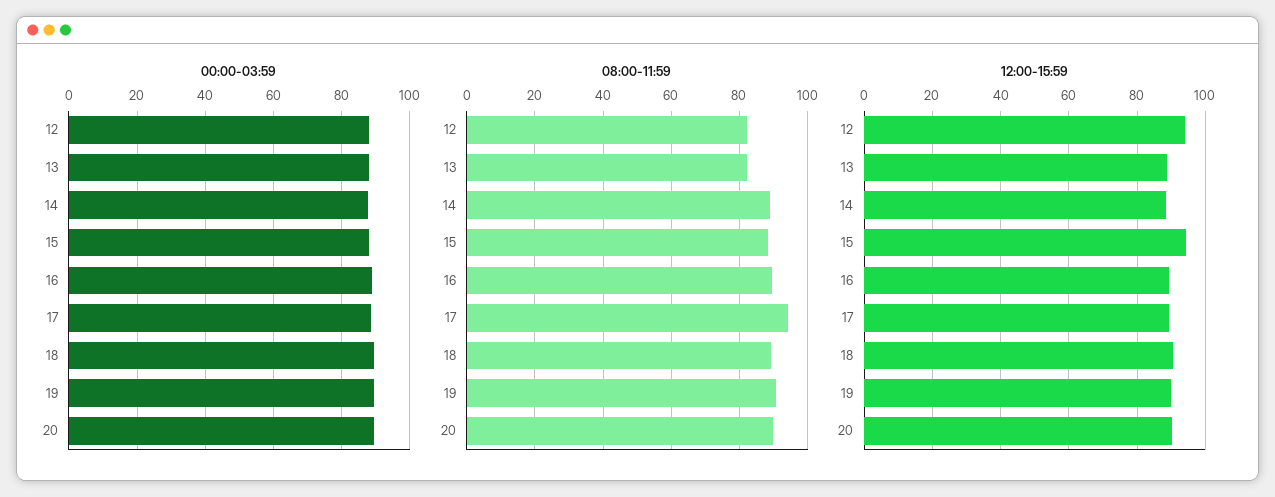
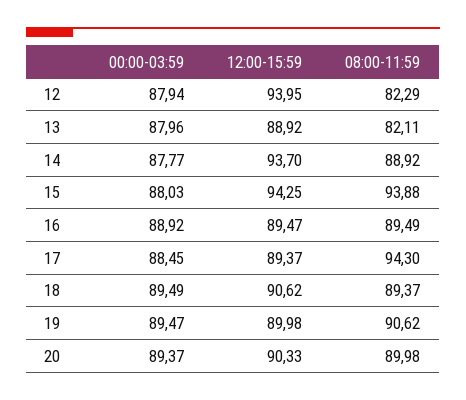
  {
    "00:00-03:59": {
      "12": 87.94,
      "13": 87.96,
      "14": 87.77,
      "15": 88.03,
      "16": 88.92,
      "17": 88.45,
      "18": 89.49,
      "19": 89.47,
      "20": 89.37
    },
    "08:00-11:59": {
      "12": 82.29,
      "13": 82.11,
      "14": 88.92,
-     "15": 88,
+     "15": 93.88,
      "16": 89.49,
      "17": 94.3,
      "18": 89.37,
      "19": 90.62,
      "20": 89.98
    },
    "12:00-15:59": {
      "12": 93.95,
      "13": 88.92,
-     "14": 88,
+     "14": 93.7,
      "15": 94.25,
      "16": 89.47,
      "17": 89.37,
      "18": 90.62,
      "19": 89.98,
      "20": 90.33
    }
  }

